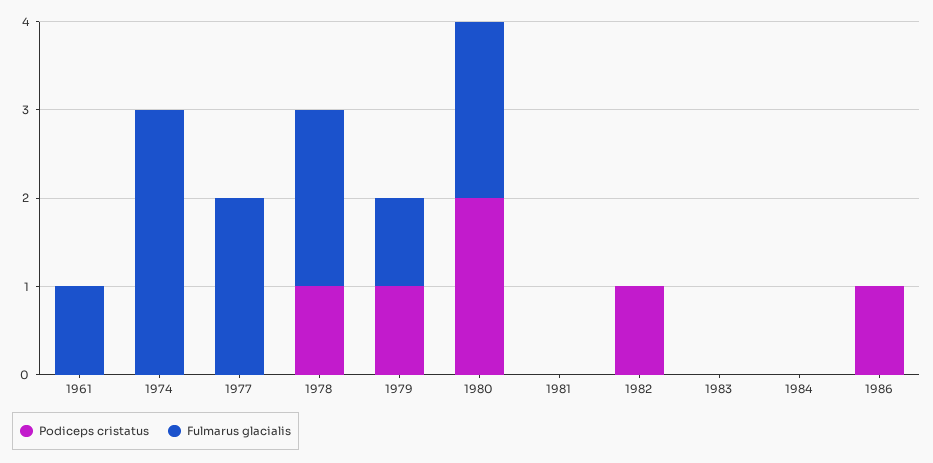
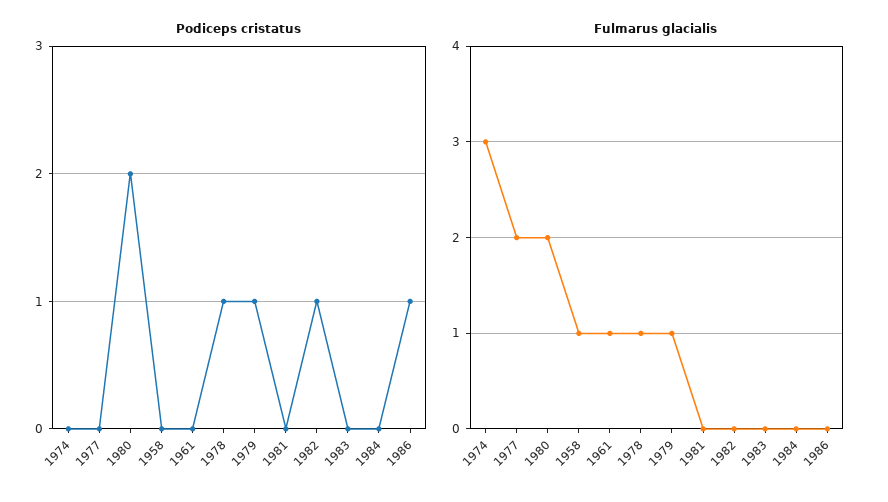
  {
    "Podiceps cristatus": {
      "1961": 0,
      "1974": 0,
      "1977": 0,
      "1978": 1,
      "1979": 1,
      "1980": 2,
      "1981": 0,
      "1982": 1,
      "1983": 0,
      "1984": 0,
-     "1986": 1
+     "1986": 1,
+     "1958": 0
    },
    "Fulmarus glacialis": {
      "1961": 1,
      "1974": 3,
      "1977": 2,
-     "1978": 2,
+     "1978": 1,
      "1979": 1,
      "1980": 2,
      "1981": 0,
      "1982": 0,
      "1983": 0,
      "1984": 0,
-     "1986": 0
+     "1986": 0,
+     "1958": 1
    }
  }

